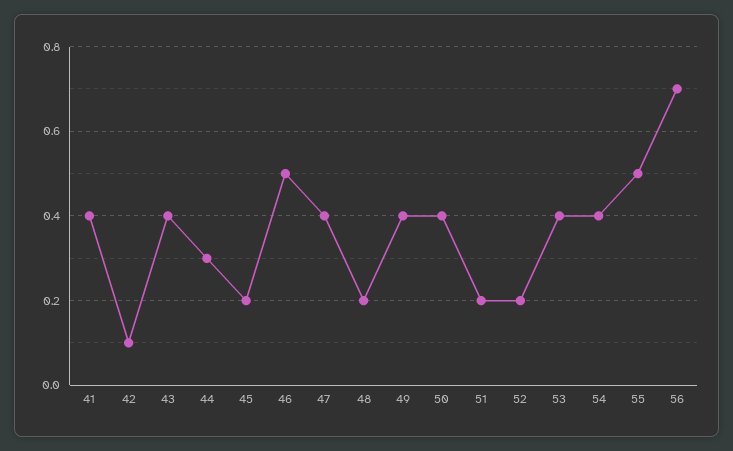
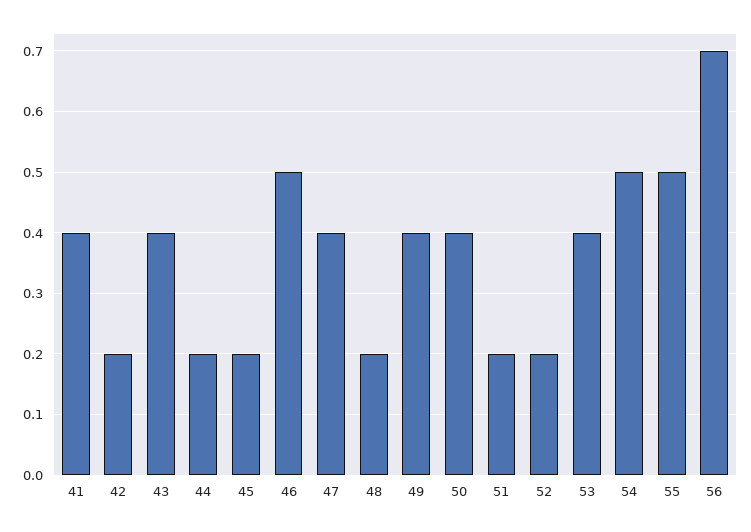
  {
    "41": 0.4,
-   "42": 0.1,
+   "42": 0.2,
    "43": 0.4,
-   "44": 0.3,
+   "44": 0.2,
    "45": 0.2,
    "46": 0.5,
    "47": 0.4,
    "48": 0.2,
    "49": 0.4,
    "50": 0.4,
    "51": 0.2,
    "52": 0.2,
    "53": 0.4,
-   "54": 0.4,
+   "54": 0.5,
    "55": 0.5,
    "56": 0.7
  }

